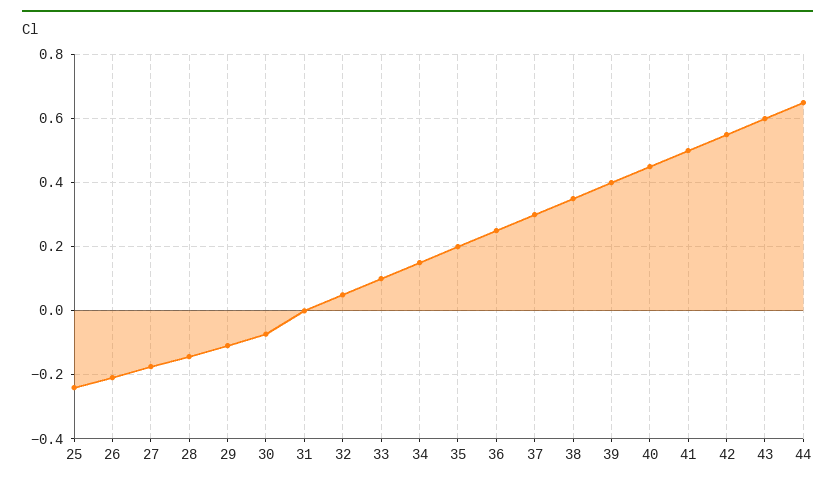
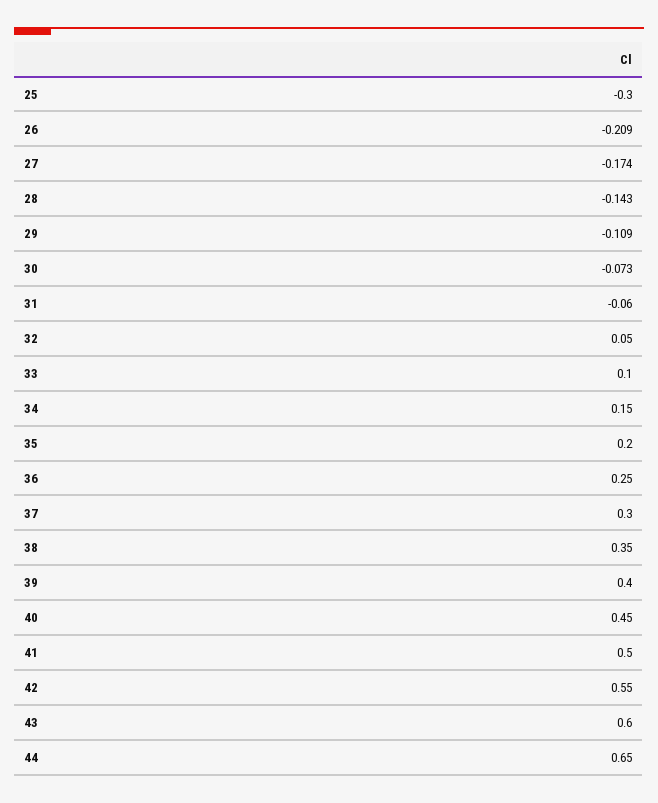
  {
-   "25": -0.24,
+   "25": -0.3,
    "26": -0.209,
    "27": -0.174,
    "28": -0.143,
    "29": -0.109,
    "30": -0.073,
-   "31": 0,
+   "31": -0.06,
    "32": 0.05,
    "33": 0.1,
    "34": 0.15,
    "35": 0.2,
    "36": 0.25,
    "37": 0.3,
    "38": 0.35,
    "39": 0.4,
    "40": 0.45,
    "41": 0.5,
    "42": 0.55,
    "43": 0.6,
    "44": 0.65
  }

